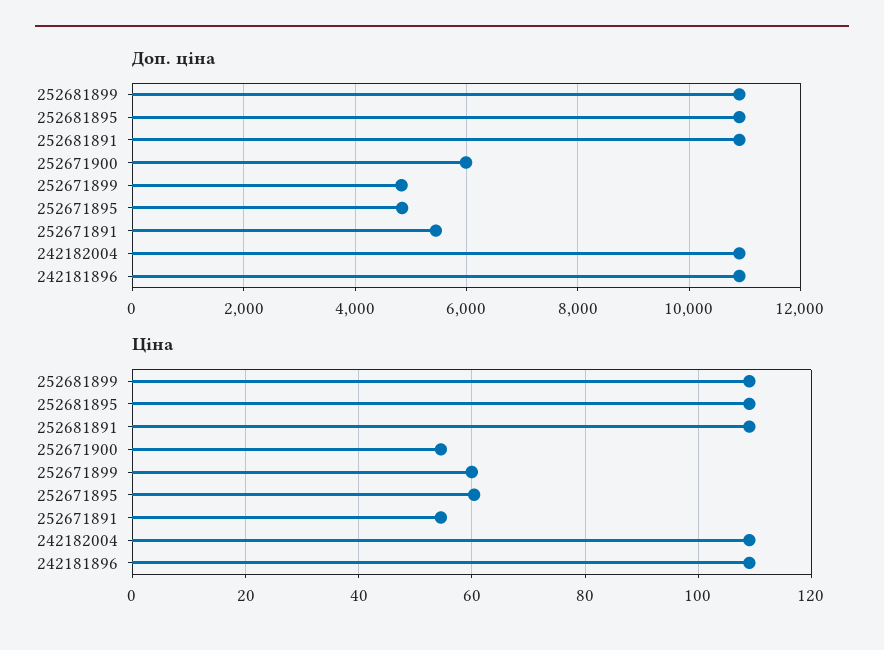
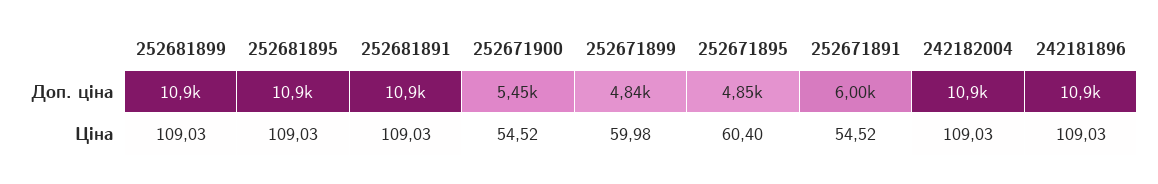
  {
    "Доп. ціна": {
      "252681899": 10900,
      "252681895": 10900,
      "252681891": 10900,
-     "252671900": 6000,
+     "252671900": 5450,
      "252671899": 4840,
      "252671895": 4850,
-     "252671891": 5400,
+     "252671891": 6000,
      "242182004": 10900,
      "242181896": 10900
    },
    "Ціна": {
      "252681899": 109.03,
      "252681895": 109.03,
      "252681891": 109.03,
      "252671900": 54.52,
      "252671899": 59.98,
      "252671895": 60.4,
      "252671891": 54.52,
      "242182004": 109.03,
      "242181896": 109.03
    }
  }

